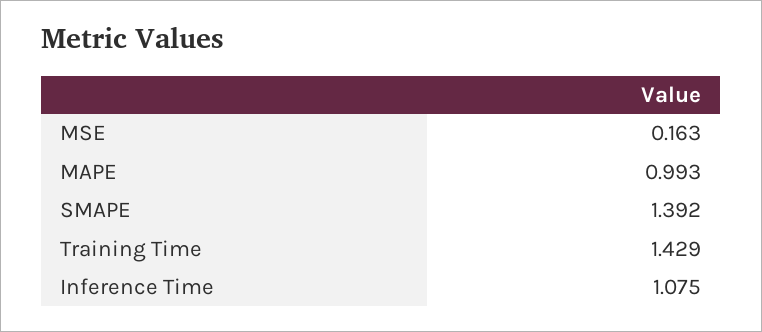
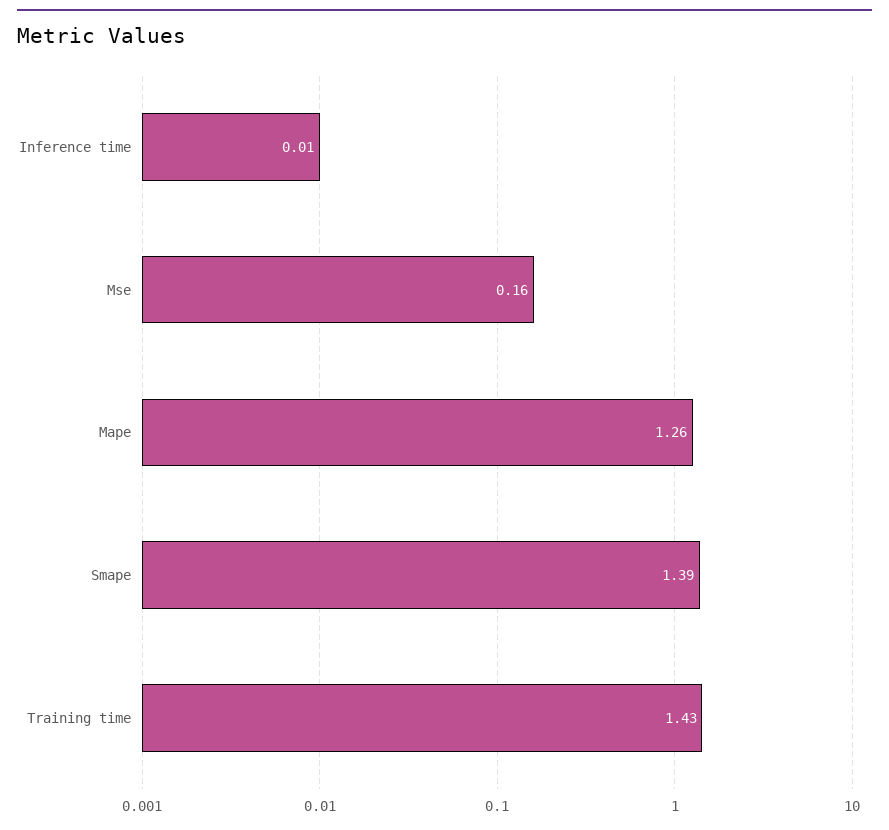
  {
    "MSE": 0.163,
-   "MAPE": 0.993,
+   "MAPE": 1.26,
    "SMAPE": 1.392,
    "Training Time": 1.429,
-   "Inference Time": 1.075
+   "Inference Time": 0.01
  }

